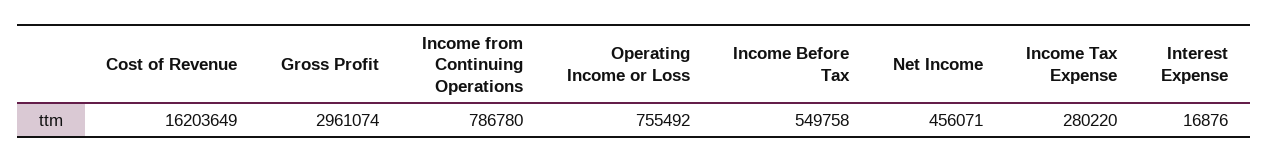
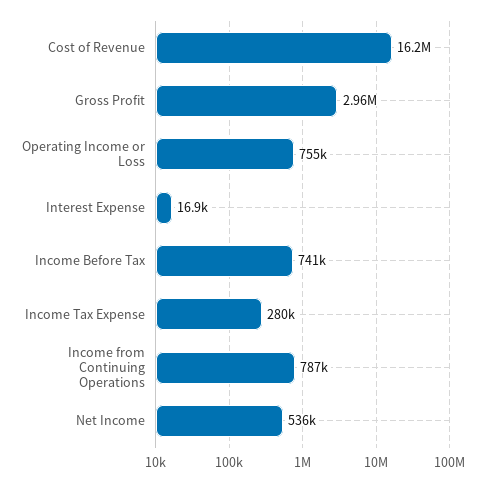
  {
    "Cost of Revenue": 16203649,
    "Gross Profit": 2961074,
    "Income from Continuing Operations": 786780,
    "Operating Income or Loss": 755492,
-   "Income Before Tax": 549758,
+   "Income Before Tax": 741000,
-   "Net Income": 456071,
+   "Net Income": 536000,
    "Income Tax Expense": 280220,
    "Interest Expense": 16876
  }

